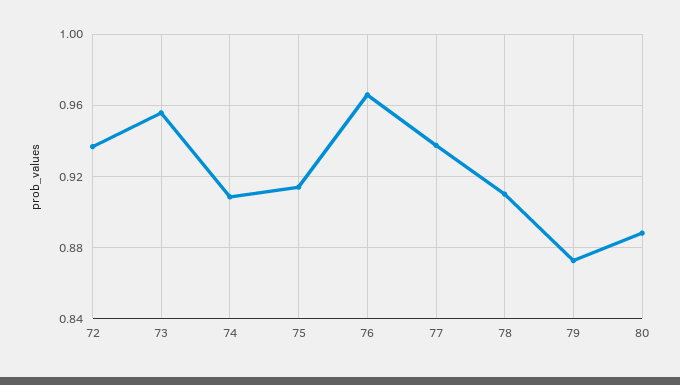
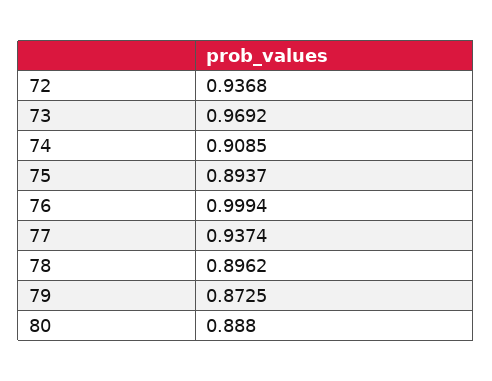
  {
    "72": 0.9368,
-   "73": 0.955,
+   "73": 0.9692,
    "74": 0.9085,
-   "75": 0.915,
+   "75": 0.8937,
-   "76": 0.965,
+   "76": 0.9994,
    "77": 0.9374,
-   "78": 0.91,
+   "78": 0.8962,
    "79": 0.8725,
    "80": 0.888
  }

